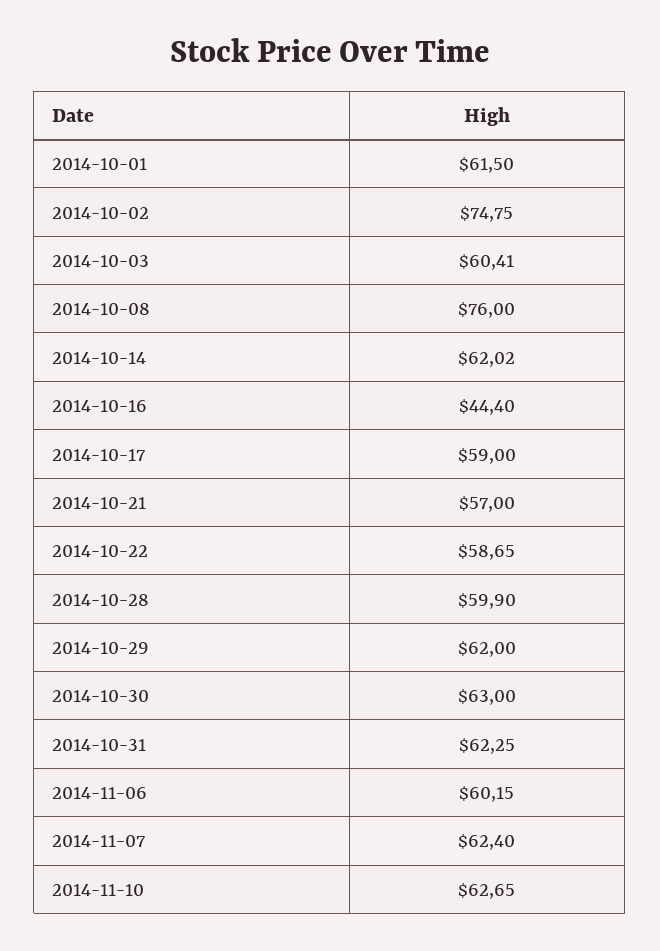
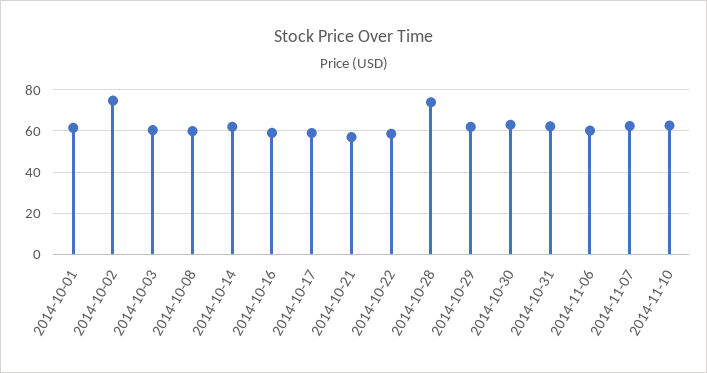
  {
    "2014-10-01": 61.5,
    "2014-10-02": 74.75,
    "2014-10-03": 60.41,
-   "2014-10-08": 76,
+   "2014-10-08": 60,
    "2014-10-14": 62.02,
-   "2014-10-16": 44.4,
+   "2014-10-16": 60,
    "2014-10-17": 59,
    "2014-10-21": 57,
    "2014-10-22": 58.65,
-   "2014-10-28": 59.9,
+   "2014-10-28": 75,
    "2014-10-29": 62,
    "2014-10-30": 63,
    "2014-10-31": 62.25,
    "2014-11-06": 60.15,
    "2014-11-07": 62.4,
    "2014-11-10": 62.65
  }

